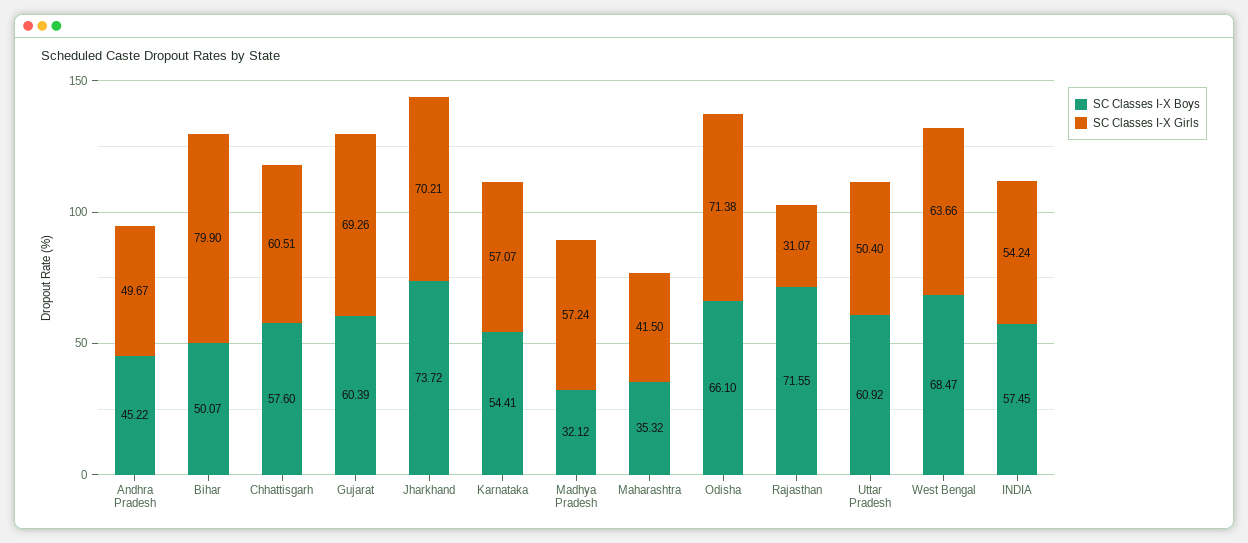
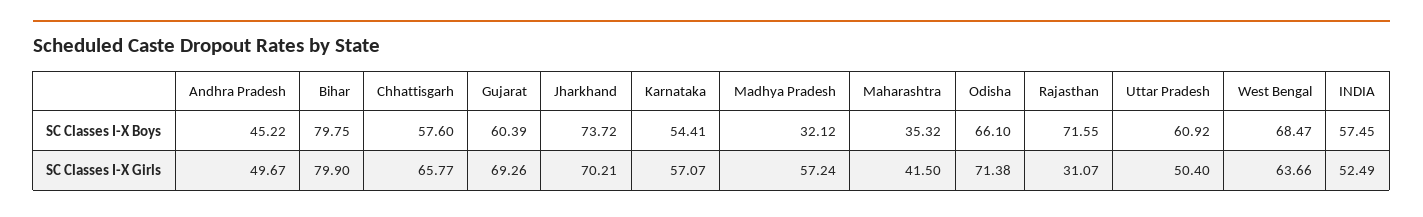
  {
    "SC Classes I-X Boys": {
      "Andhra Pradesh": 45.22,
-     "Bihar": 50.07,
+     "Bihar": 79.75,
      "Chhattisgarh": 57.6,
      "Gujarat": 60.39,
      "Jharkhand": 73.72,
      "Karnataka": 54.41,
      "Madhya Pradesh": 32.12,
      "Maharashtra": 35.32,
      "Odisha": 66.1,
      "Rajasthan": 71.55,
      "Uttar Pradesh": 60.92,
      "West Bengal": 68.47,
      "INDIA": 57.45
    },
    "SC Classes I-X Girls": {
      "Andhra Pradesh": 49.67,
      "Bihar": 79.9,
-     "Chhattisgarh": 60.51,
+     "Chhattisgarh": 65.77,
      "Gujarat": 69.26,
      "Jharkhand": 70.21,
      "Karnataka": 57.07,
      "Madhya Pradesh": 57.24,
      "Maharashtra": 41.5,
      "Odisha": 71.38,
      "Rajasthan": 31.07,
      "Uttar Pradesh": 50.4,
      "West Bengal": 63.66,
-     "INDIA": 54.24
+     "INDIA": 52.49
    }
  }

